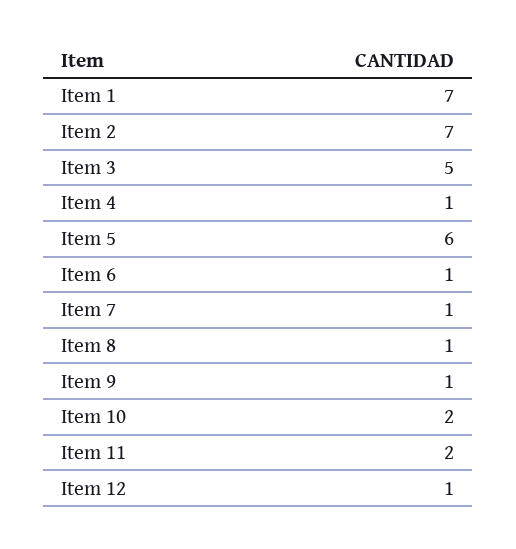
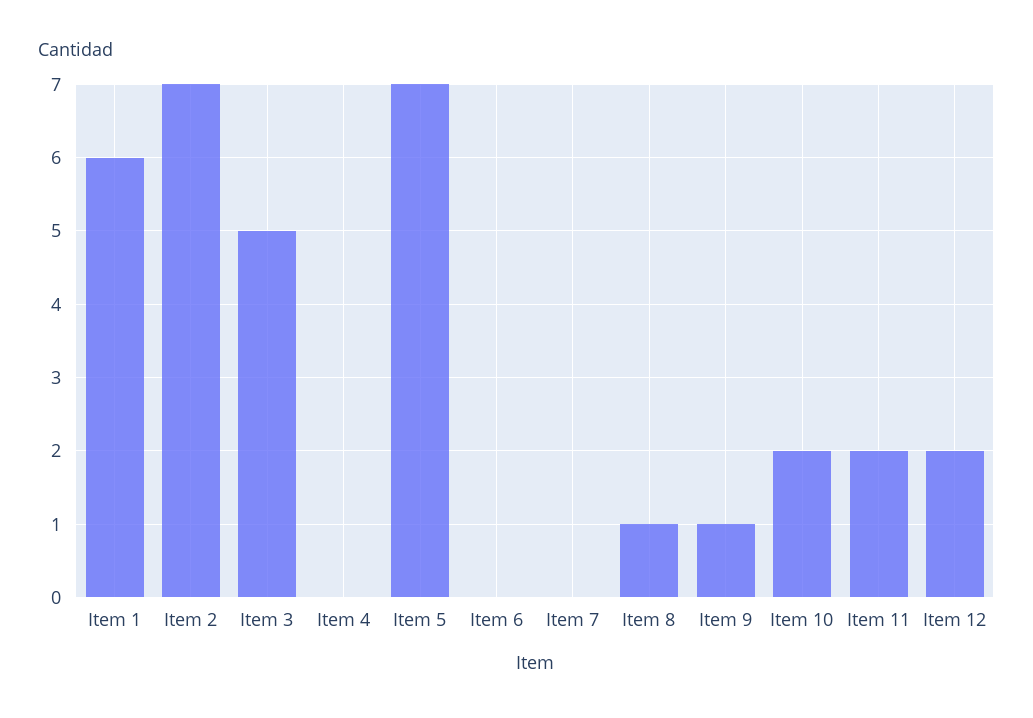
  {
-   "Item 1": 7,
+   "Item 1": 6,
    "Item 2": 7,
    "Item 3": 5,
-   "Item 4": 1,
+   "Item 4": 0,
-   "Item 5": 6,
+   "Item 5": 7,
-   "Item 6": 1,
+   "Item 6": 0,
-   "Item 7": 1,
+   "Item 7": 0,
    "Item 8": 1,
    "Item 9": 1,
    "Item 10": 2,
    "Item 11": 2,
-   "Item 12": 1
+   "Item 12": 2
  }

